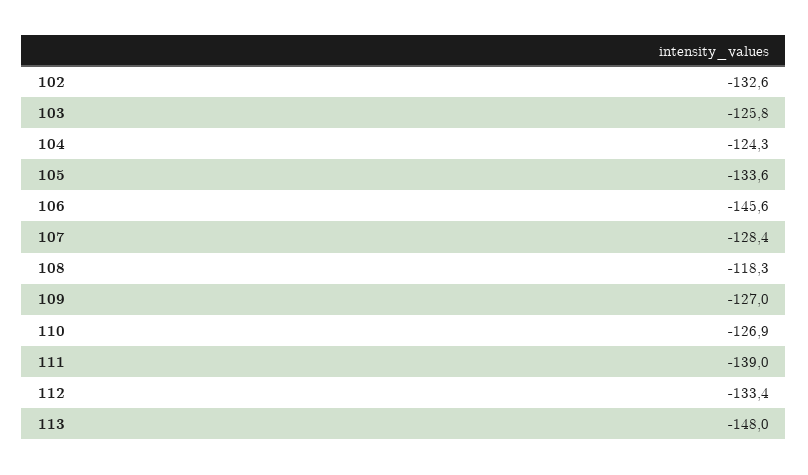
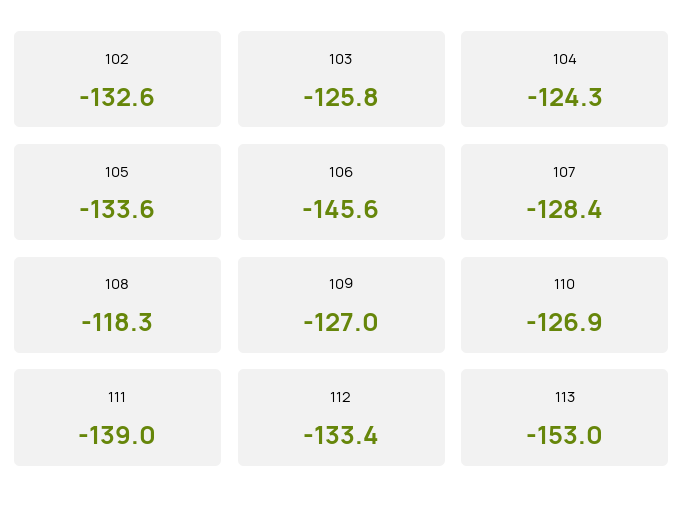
  {
    "102": -132.6,
    "103": -125.8,
    "104": -124.3,
    "105": -133.6,
    "106": -145.6,
    "107": -128.4,
    "108": -118.3,
    "109": -127,
    "110": -126.9,
    "111": -139,
    "112": -133.4,
-   "113": -148
+   "113": -153
  }

